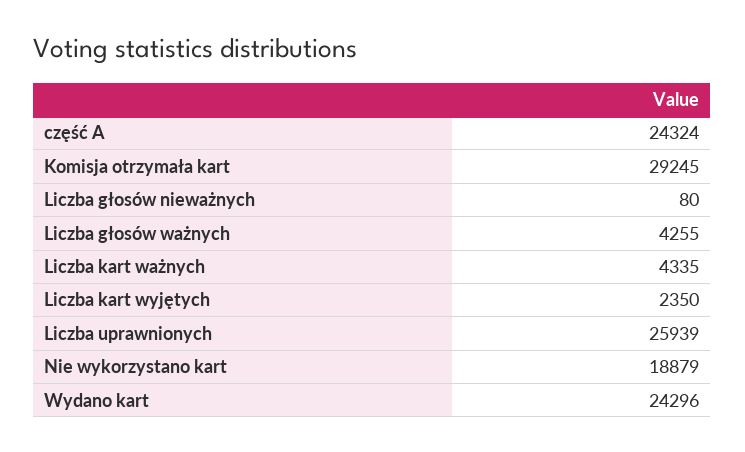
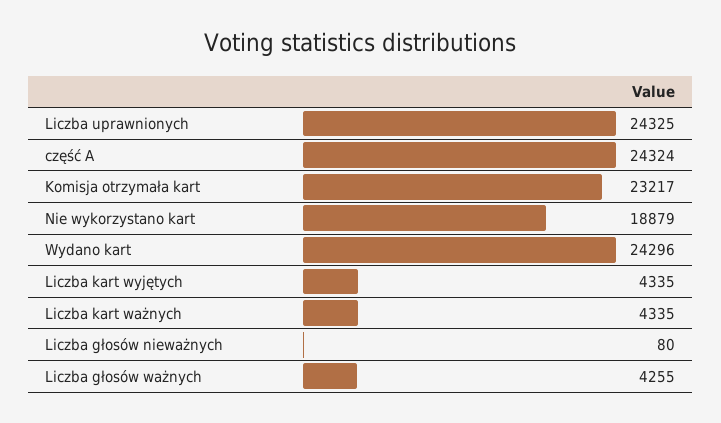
  {
    "część A": 24324,
-   "Komisja otrzymała kart": 29245,
+   "Komisja otrzymała kart": 23217,
    "Liczba głosów nieważnych": 80,
    "Liczba głosów ważnych": 4255,
    "Liczba kart ważnych": 4335,
-   "Liczba kart wyjętych": 2350,
+   "Liczba kart wyjętych": 4335,
-   "Liczba uprawnionych": 25939,
+   "Liczba uprawnionych": 24325,
    "Nie wykorzystano kart": 18879,
    "Wydano kart": 24296
  }

